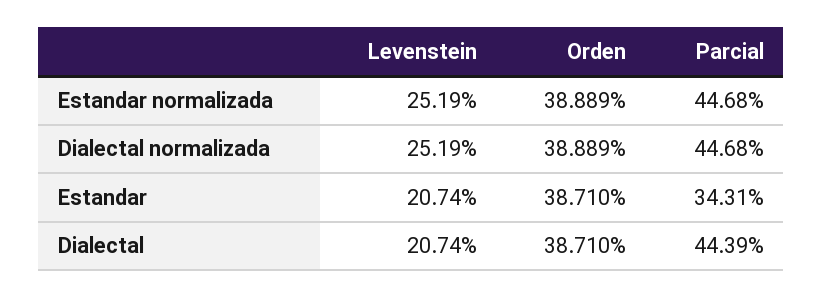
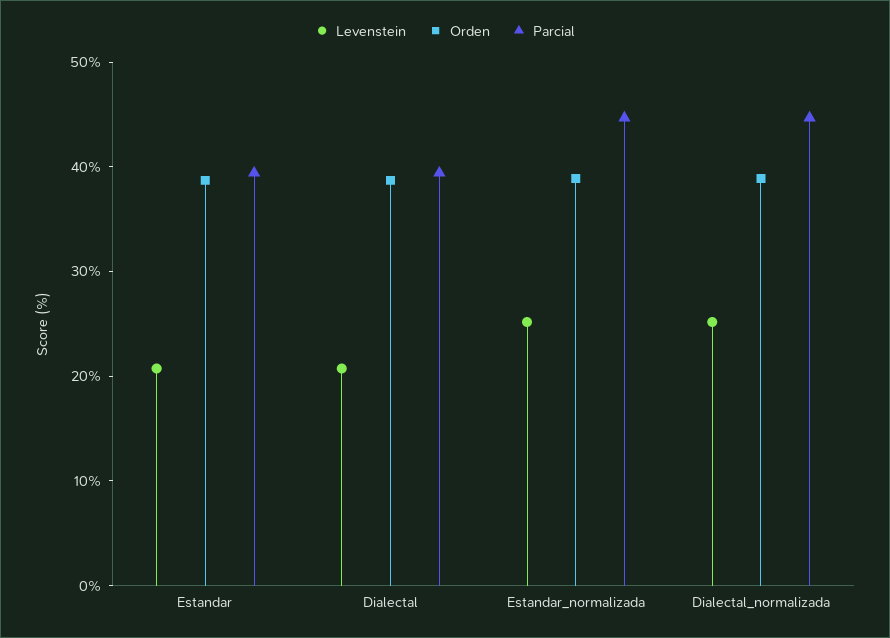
  {
    "Levenstein": {
      "Estandar normalizada": 25.19,
      "Dialectal normalizada": 25.19,
      "Estandar": 20.74,
      "Dialectal": 20.74
    },
    "Orden": {
      "Estandar normalizada": 38.889,
      "Dialectal normalizada": 38.889,
      "Estandar": 38.71,
      "Dialectal": 38.71
    },
    "Parcial": {
      "Estandar normalizada": 44.68,
      "Dialectal normalizada": 44.68,
-     "Estandar": 34.31,
+     "Estandar": 40,
-     "Dialectal": 44.39
+     "Dialectal": 40
    }
  }

